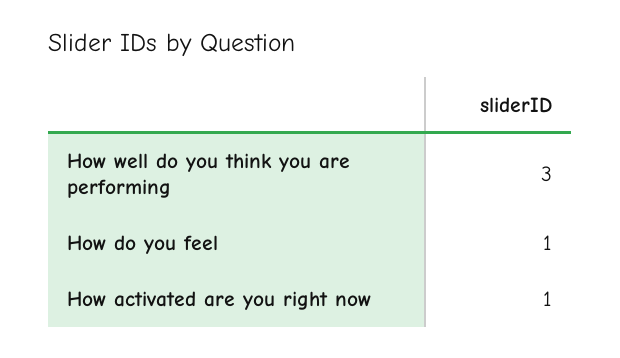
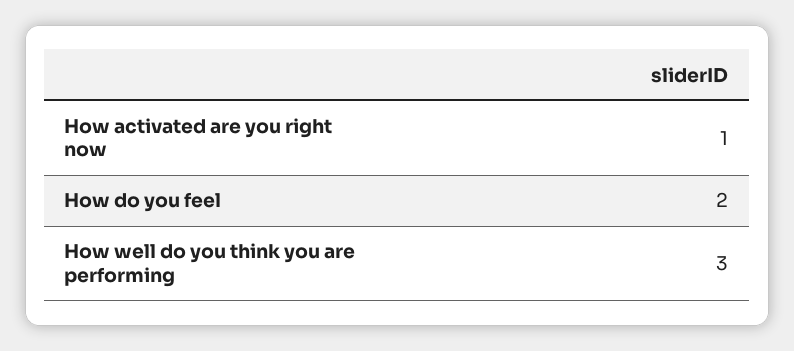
  {
    "How well do you think you are performing": 3,
-   "How do you feel": 1,
+   "How do you feel": 2,
    "How activated are you right now": 1
  }

